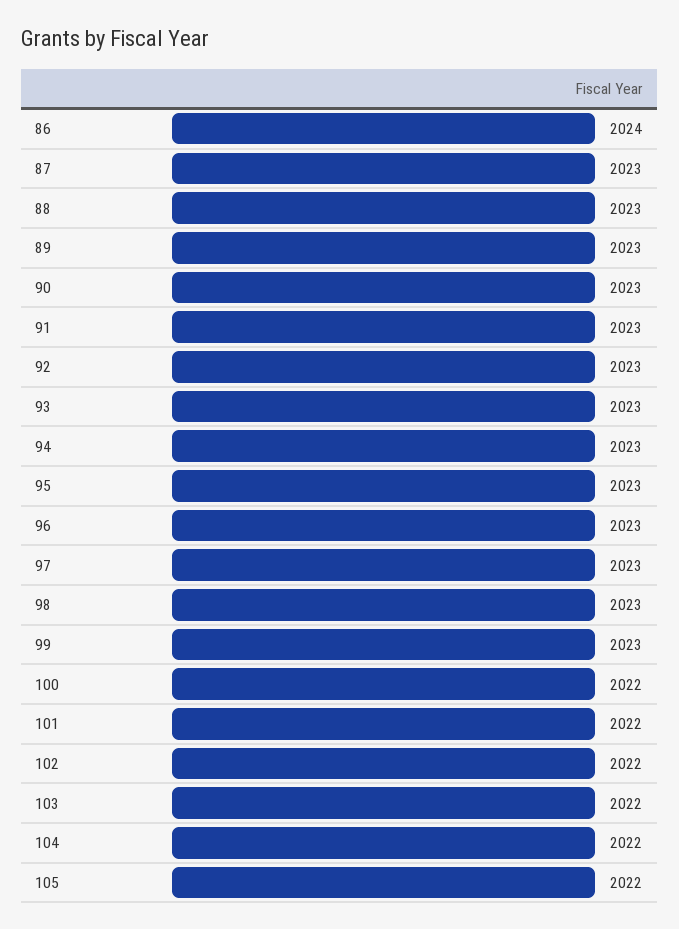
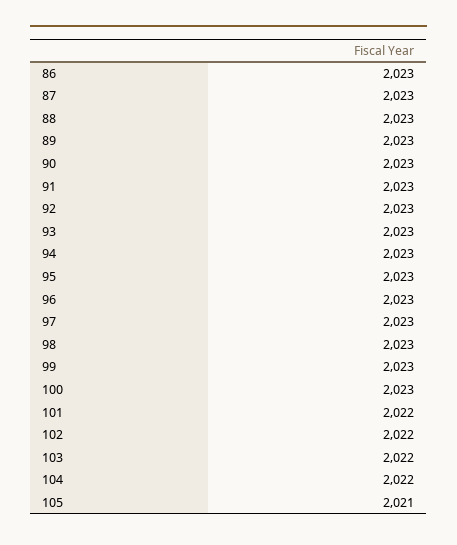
  {
-   "86": 2024,
+   "86": 2023,
    "87": 2023,
    "88": 2023,
    "89": 2023,
    "90": 2023,
    "91": 2023,
    "92": 2023,
    "93": 2023,
    "94": 2023,
    "95": 2023,
    "96": 2023,
    "97": 2023,
    "98": 2023,
    "99": 2023,
-   "100": 2022,
+   "100": 2023,
    "101": 2022,
    "102": 2022,
    "103": 2022,
    "104": 2022,
-   "105": 2022
+   "105": 2021
  }

